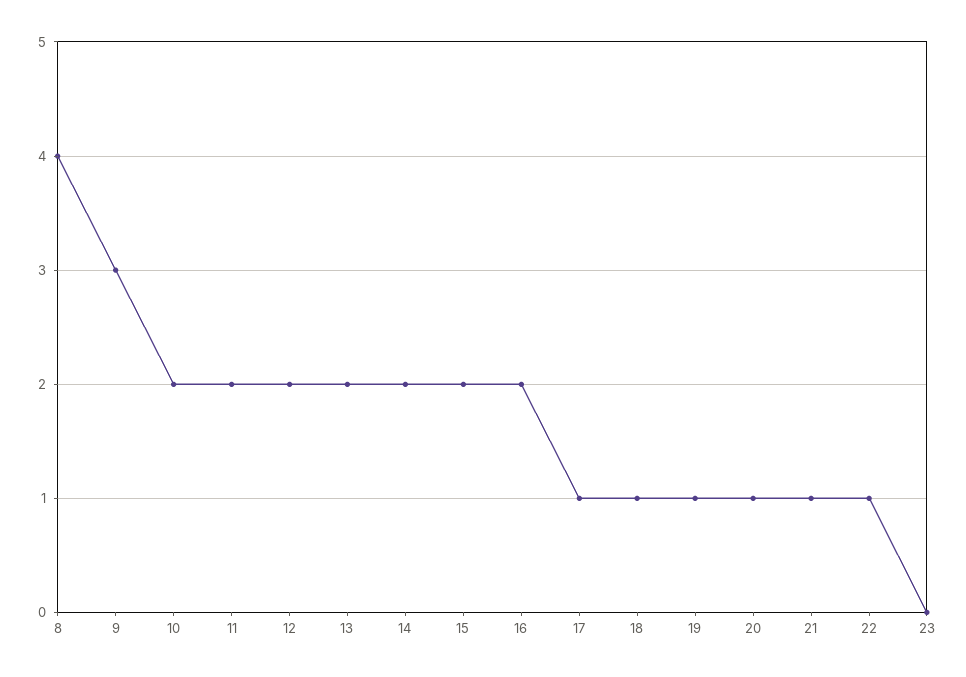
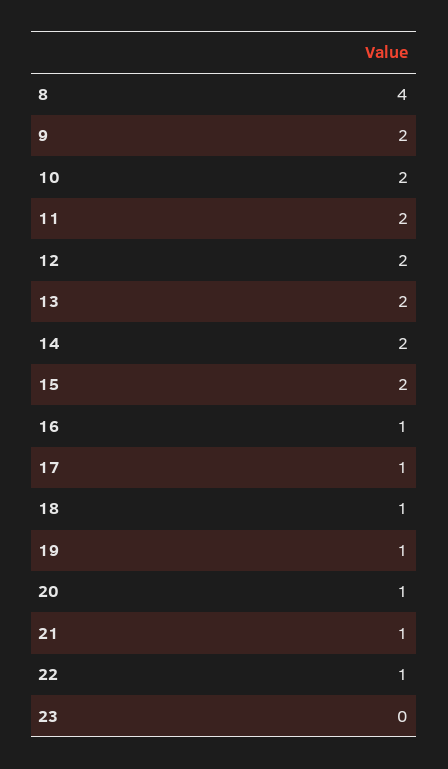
  {
    "8": 4,
-   "9": 3,
+   "9": 2,
    "10": 2,
    "11": 2,
    "12": 2,
    "13": 2,
    "14": 2,
    "15": 2,
-   "16": 2,
+   "16": 1,
    "17": 1,
    "18": 1,
    "19": 1,
    "20": 1,
    "21": 1,
    "22": 1,
    "23": 0
  }

